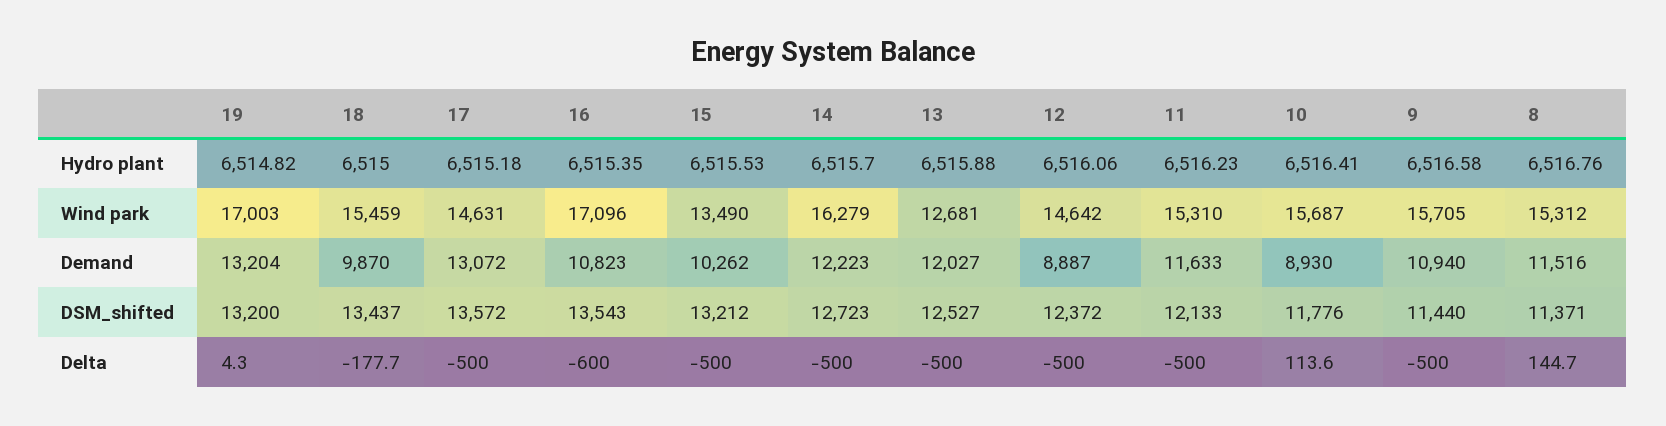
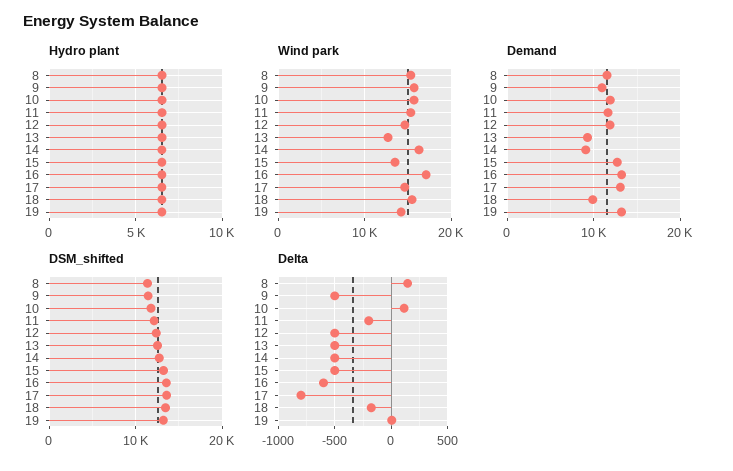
  {
    "Hydro plant": {
      "19": 6514.82,
      "18": 6515,
      "17": 6515.18,
      "16": 6515.35,
      "15": 6515.53,
      "14": 6515.7,
      "13": 6515.88,
      "12": 6516.06,
      "11": 6516.23,
      "10": 6516.41,
      "9": 6516.58,
      "8": 6516.76
    },
    "Wind park": {
-     "19": 17003,
+     "19": 14000,
      "18": 15459,
      "17": 14631,
      "16": 17096,
      "15": 13490,
      "14": 16279,
      "13": 12681,
      "12": 14642,
      "11": 15310,
      "10": 15687,
      "9": 15705,
      "8": 15312
    },
    "Demand": {
      "19": 13204,
      "18": 9870,
      "17": 13072,
-     "16": 10823,
+     "16": 13000,
-     "15": 10262,
+     "15": 13000,
-     "14": 12223,
+     "14": 9000,
-     "13": 12027,
+     "13": 9000,
-     "12": 8887,
+     "12": 12000,
      "11": 11633,
-     "10": 8930,
+     "10": 12000,
      "9": 10940,
      "8": 11516
    },
    "DSM_shifted": {
      "19": 13200,
      "18": 13437,
      "17": 13572,
      "16": 13543,
      "15": 13212,
      "14": 12723,
      "13": 12527,
      "12": 12372,
      "11": 12133,
      "10": 11776,
      "9": 11440,
      "8": 11371
    },
    "Delta": {
      "19": 4.3,
      "18": -177.7,
-     "17": -500,
+     "17": -800,
      "16": -600,
      "15": -500,
      "14": -500,
      "13": -500,
      "12": -500,
-     "11": -500,
+     "11": -200,
      "10": 113.6,
      "9": -500,
      "8": 144.7
    }
  }

